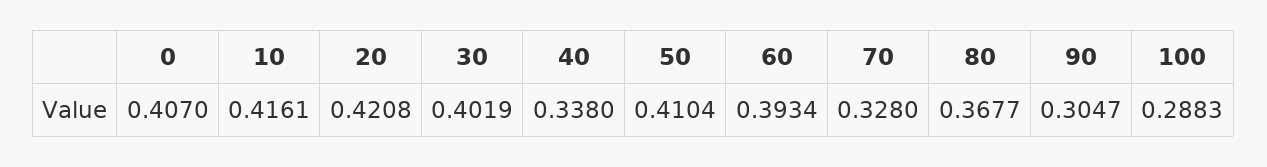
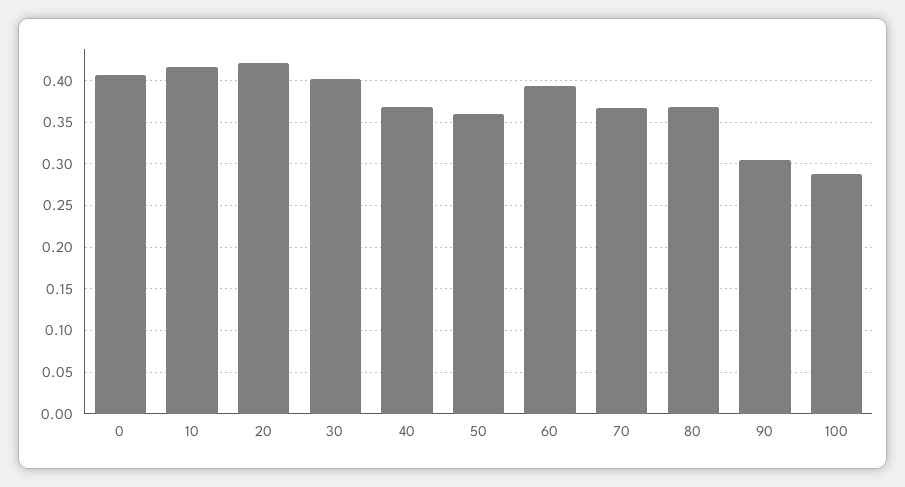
  {
    "0": 0.407,
    "10": 0.4161,
    "20": 0.4208,
    "30": 0.4019,
-   "40": 0.338,
+   "40": 0.37,
-   "50": 0.4104,
+   "50": 0.36,
    "60": 0.3934,
-   "70": 0.328,
+   "70": 0.37,
    "80": 0.3677,
    "90": 0.3047,
    "100": 0.2883
  }

